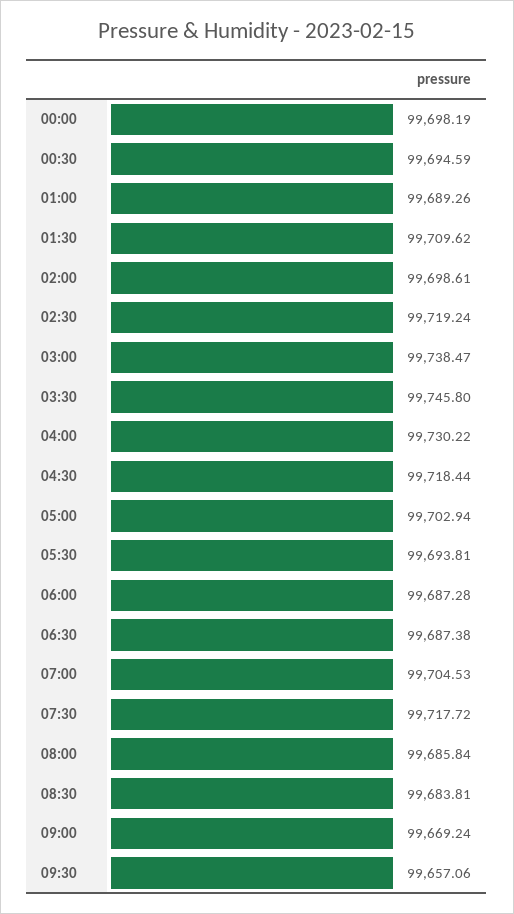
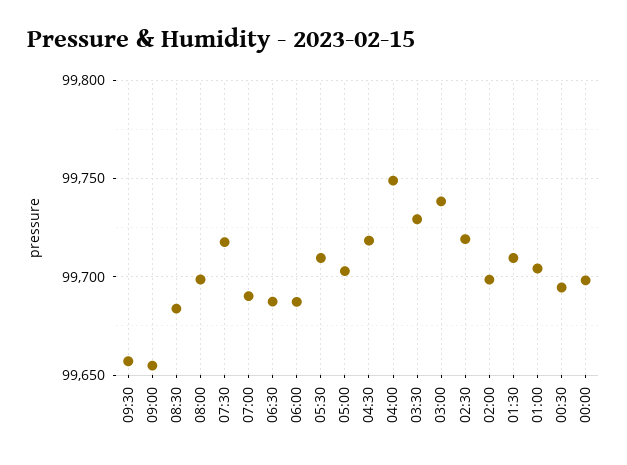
  {
    "00:00": 99698.19,
    "00:30": 99694.59,
-   "01:00": 99689.26,
+   "01:00": 99705,
    "01:30": 99709.62,
    "02:00": 99698.61,
    "02:30": 99719.24,
    "03:00": 99738.47,
-   "03:30": 99745.8,
+   "03:30": 99730,
-   "04:00": 99730.22,
+   "04:00": 99750,
    "04:30": 99718.44,
    "05:00": 99702.94,
-   "05:30": 99693.81,
+   "05:30": 99710,
    "06:00": 99687.28,
    "06:30": 99687.38,
-   "07:00": 99704.53,
+   "07:00": 99690,
    "07:30": 99717.72,
-   "08:00": 99685.84,
+   "08:00": 99700,
    "08:30": 99683.81,
-   "09:00": 99669.24,
+   "09:00": 99655,
    "09:30": 99657.06
  }

